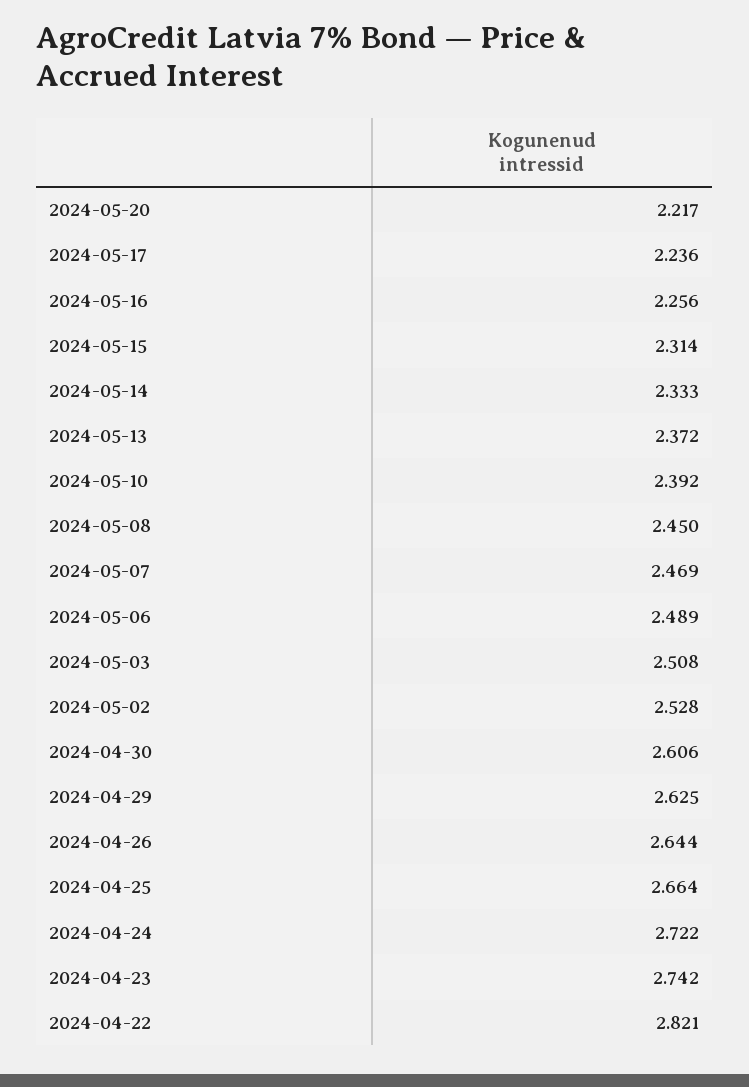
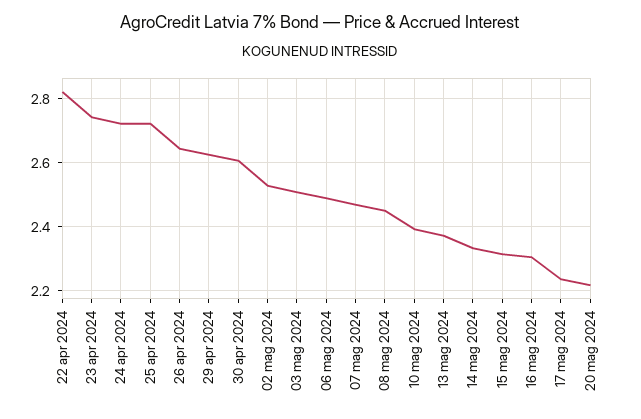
  {
    "2024-05-20": 2.217,
    "2024-05-17": 2.236,
-   "2024-05-16": 2.256,
+   "2024-05-16": 2.3,
    "2024-05-15": 2.314,
    "2024-05-14": 2.333,
    "2024-05-13": 2.372,
    "2024-05-10": 2.392,
    "2024-05-08": 2.45,
    "2024-05-07": 2.469,
    "2024-05-06": 2.489,
    "2024-05-03": 2.508,
    "2024-05-02": 2.528,
    "2024-04-30": 2.606,
    "2024-04-29": 2.625,
    "2024-04-26": 2.644,
-   "2024-04-25": 2.664,
+   "2024-04-25": 2.72,
    "2024-04-24": 2.722,
    "2024-04-23": 2.742,
    "2024-04-22": 2.821
  }

